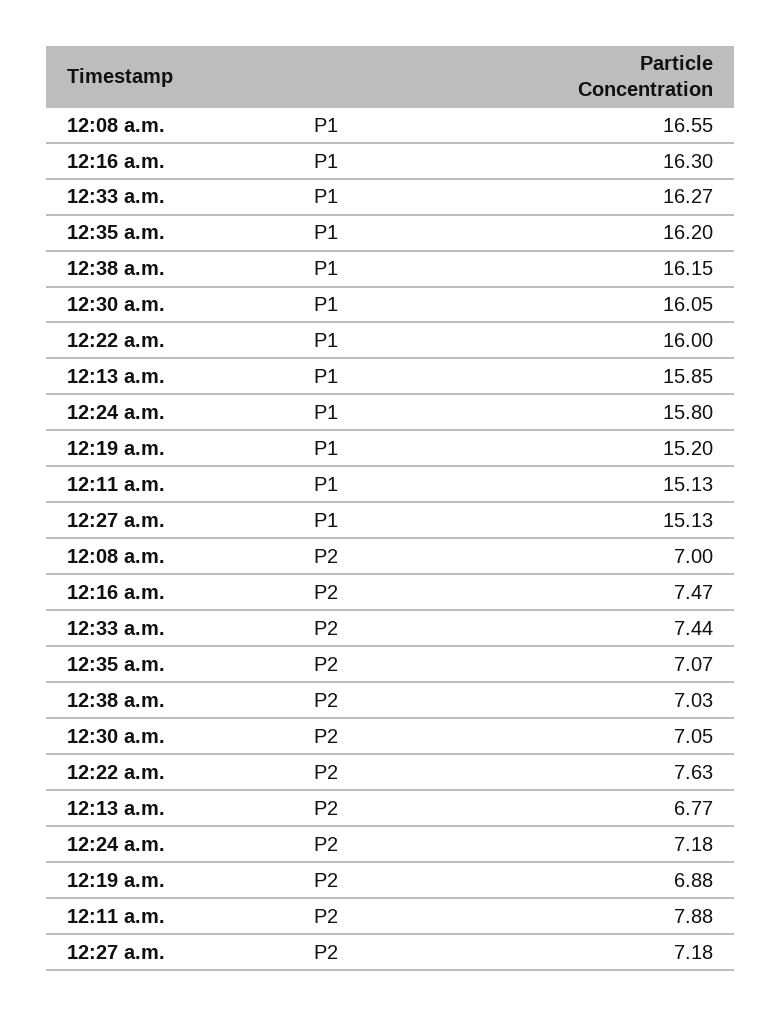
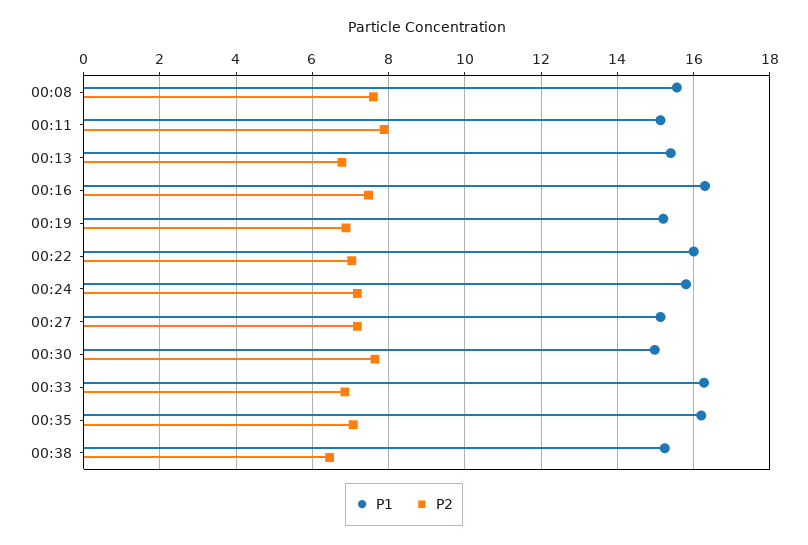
  {
    "P1": {
-     "12:08 a.m.": 16.55,
+     "12:08 a.m.": 15.6,
      "12:16 a.m.": 16.3,
      "12:33 a.m.": 16.27,
      "12:35 a.m.": 16.2,
-     "12:38 a.m.": 16.15,
+     "12:38 a.m.": 15.2,
-     "12:30 a.m.": 16.05,
+     "12:30 a.m.": 15,
      "12:22 a.m.": 16,
-     "12:13 a.m.": 15.85,
+     "12:13 a.m.": 15.4,
      "12:24 a.m.": 15.8,
      "12:19 a.m.": 15.2,
      "12:11 a.m.": 15.13,
      "12:27 a.m.": 15.13
    },
    "P2": {
-     "12:08 a.m.": 7,
+     "12:08 a.m.": 7.6,
      "12:16 a.m.": 7.47,
-     "12:33 a.m.": 7.44,
+     "12:33 a.m.": 6.8,
      "12:35 a.m.": 7.07,
-     "12:38 a.m.": 7.03,
+     "12:38 a.m.": 6.4,
-     "12:30 a.m.": 7.05,
+     "12:30 a.m.": 7.6,
-     "12:22 a.m.": 7.63,
+     "12:22 a.m.": 7,
      "12:13 a.m.": 6.77,
      "12:24 a.m.": 7.18,
      "12:19 a.m.": 6.88,
      "12:11 a.m.": 7.88,
      "12:27 a.m.": 7.18
    }
  }

